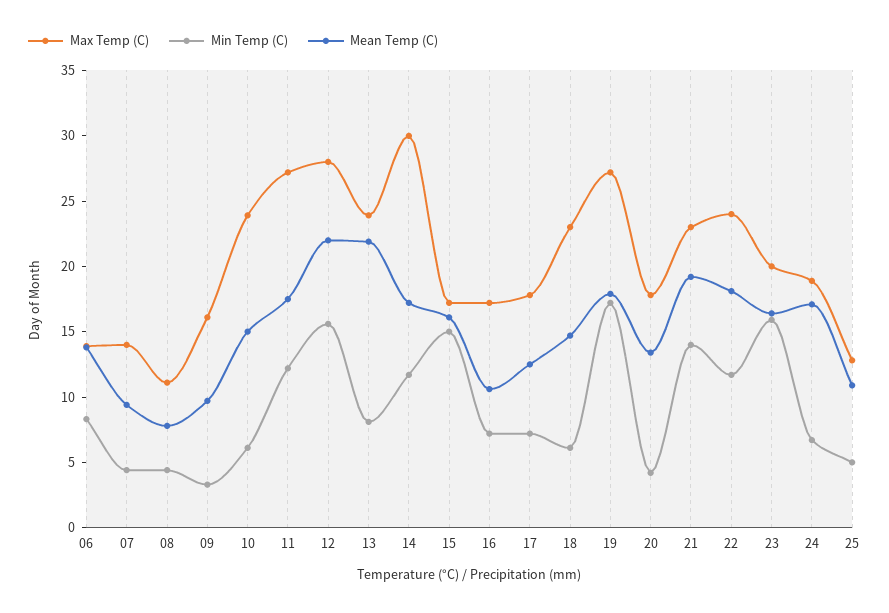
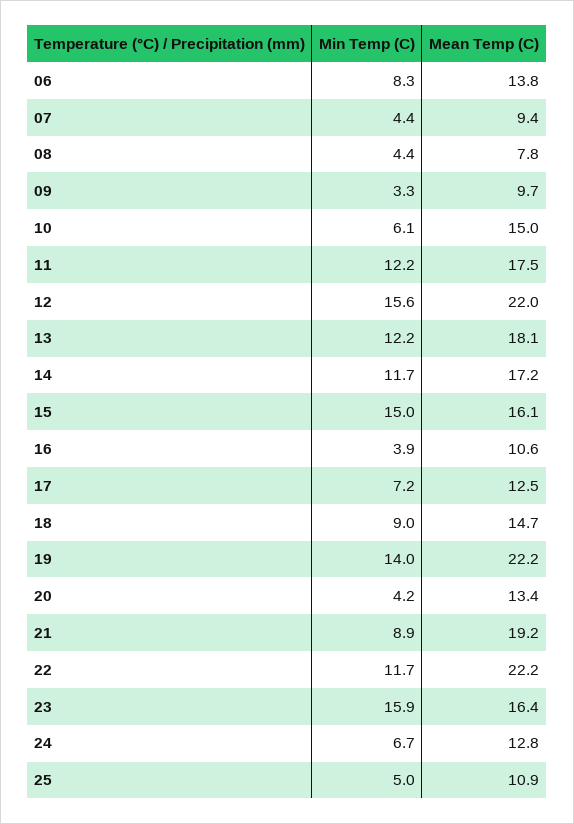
  {
-   "Max Temp (C)": {
-     "06": 14,
-     "07": 14,
-     "08": 11,
-     "09": 16,
-     "10": 24,
-     "11": 27,
-     "12": 28,
-     "13": 24,
-     "14": 30,
-     "15": 17,
-     "16": 17,
-     "17": 18,
-     "18": 23,
-     "19": 27,
-     "20": 18,
-     "21": 23,
-     "22": 24,
-     "23": 20,
-     "24": 19,
-     "25": 13
-   },
    "Min Temp (C)": {
      "06": 8.3,
      "07": 4.4,
      "08": 4.4,
      "09": 3.3,
      "10": 6.1,
      "11": 12.2,
      "12": 15.6,
-     "13": 8,
+     "13": 12.2,
      "14": 11.7,
      "15": 15,
-     "16": 7,
+     "16": 3.9,
      "17": 7.2,
-     "18": 6,
+     "18": 9,
-     "19": 17,
+     "19": 14,
      "20": 4.2,
-     "21": 14,
+     "21": 8.9,
      "22": 11.7,
      "23": 15.9,
      "24": 6.7,
      "25": 5
    },
    "Mean Temp (C)": {
      "06": 13.8,
      "07": 9.4,
      "08": 7.8,
      "09": 9.7,
      "10": 15,
      "11": 17.5,
      "12": 22,
-     "13": 22,
+     "13": 18.1,
      "14": 17.2,
      "15": 16.1,
      "16": 10.6,
      "17": 12.5,
      "18": 14.7,
-     "19": 18,
+     "19": 22.2,
      "20": 13.4,
      "21": 19.2,
-     "22": 18,
+     "22": 22.2,
      "23": 16.4,
-     "24": 17,
+     "24": 12.8,
      "25": 10.9
    }
  }

